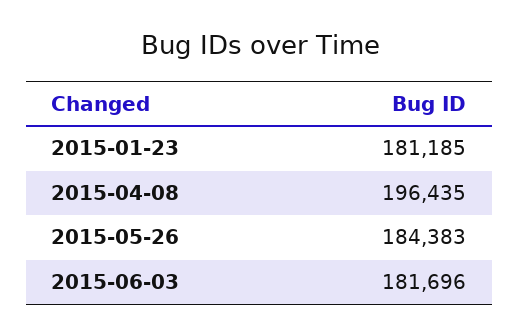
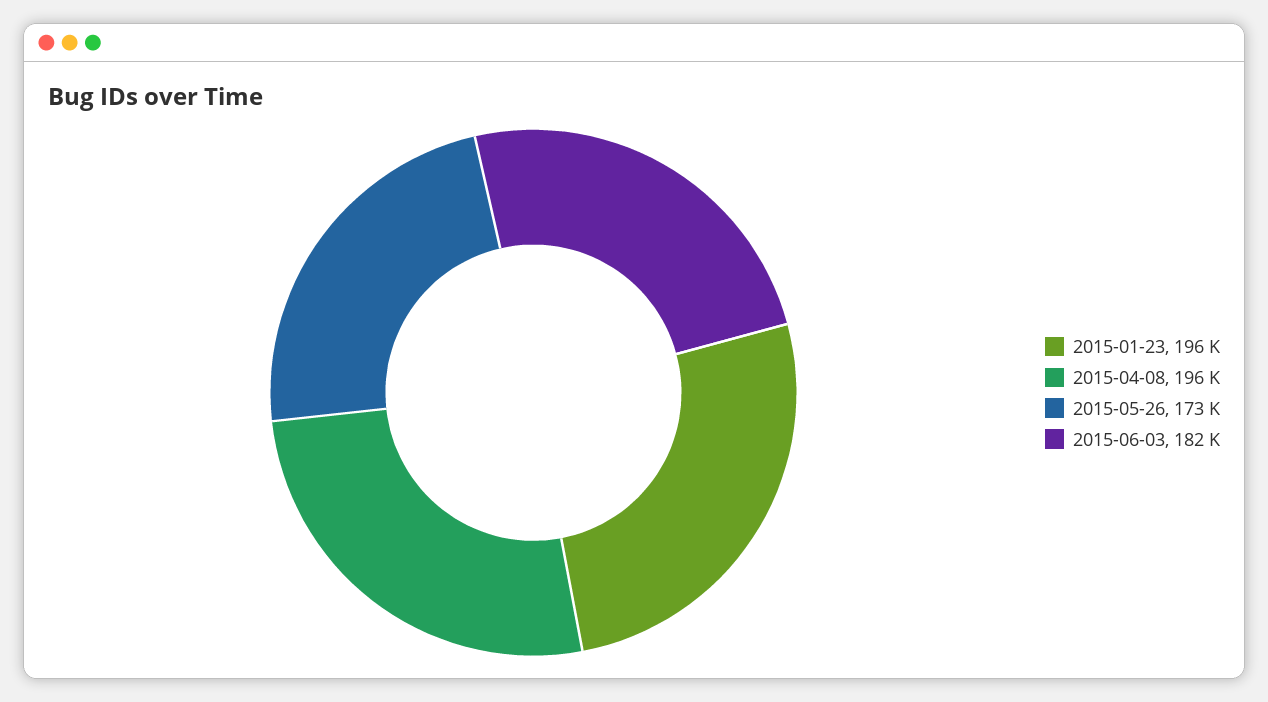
  {
-   "2015-01-23": 181185,
+   "2015-01-23": 196000,
    "2015-04-08": 196435,
-   "2015-05-26": 184383,
+   "2015-05-26": 173000,
    "2015-06-03": 181696
  }

